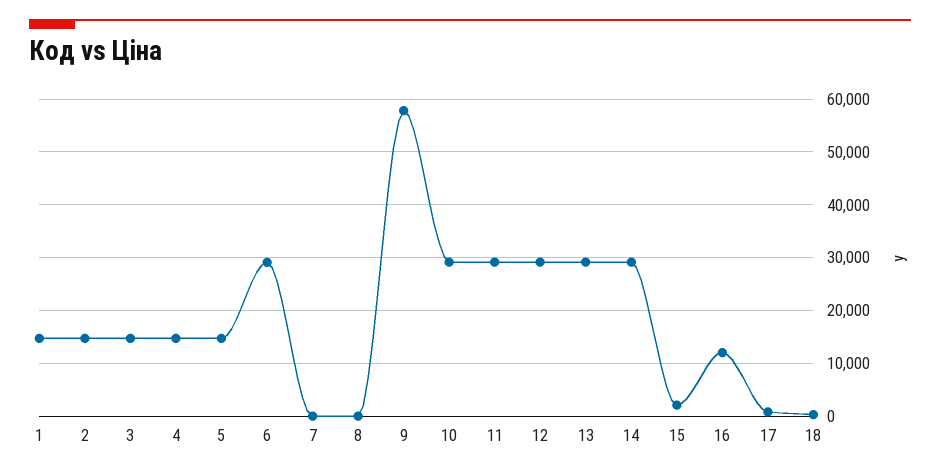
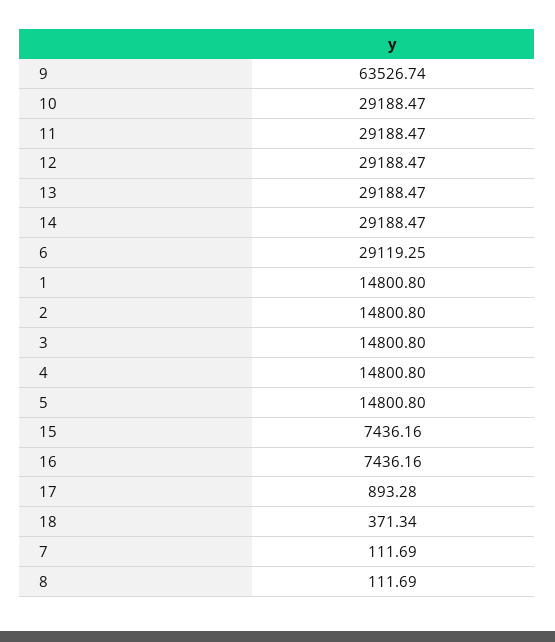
  {
    "1": 14800.8,
    "2": 14800.8,
    "3": 14800.8,
    "4": 14800.8,
    "5": 14800.8,
    "6": 29119.25,
    "7": 111.69,
    "8": 111.69,
-   "9": 58000,
+   "9": 63526.74,
    "10": 29188.47,
    "11": 29188.47,
    "12": 29188.47,
    "13": 29188.47,
    "14": 29188.47,
-   "15": 2000,
+   "15": 7436.16,
-   "16": 12000,
+   "16": 7436.16,
    "17": 893.28,
    "18": 371.34
  }

